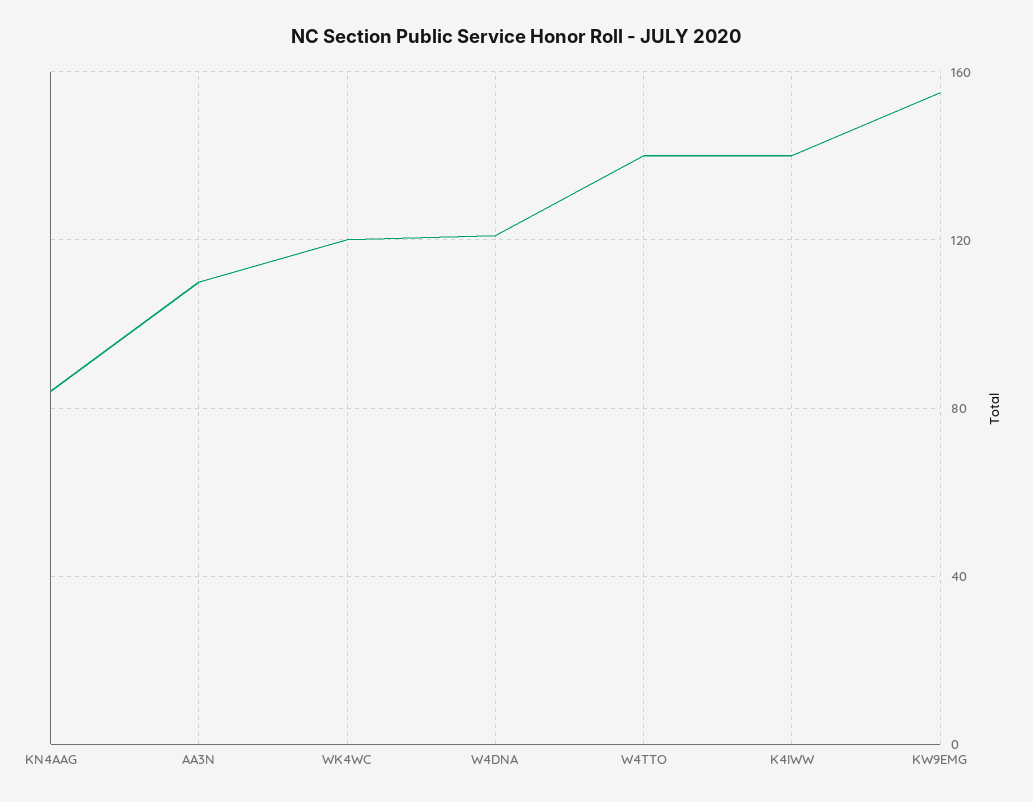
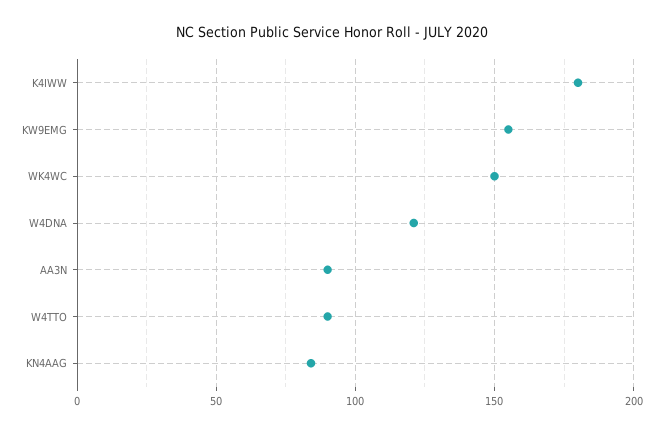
  {
    "KN4AAG": 85,
-   "AA3N": 110,
+   "AA3N": 90,
-   "WK4WC": 120,
+   "WK4WC": 150,
    "W4DNA": 120,
-   "W4TTO": 140,
+   "W4TTO": 90,
-   "K4IWW": 140,
+   "K4IWW": 180,
    "KW9EMG": 155
  }

